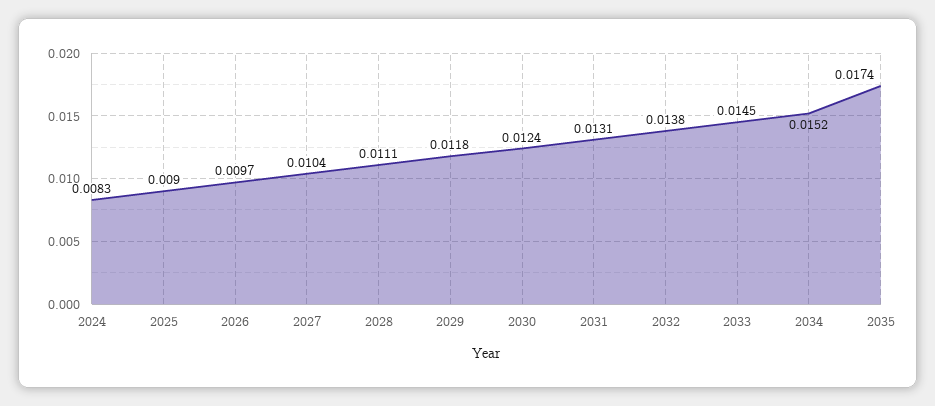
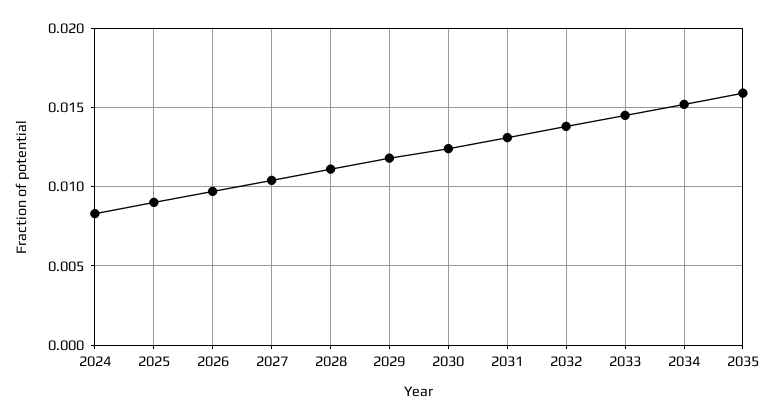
  {
    "2024": 0.0083,
    "2025": 0.009,
    "2026": 0.0097,
    "2027": 0.0104,
    "2028": 0.0111,
    "2029": 0.0118,
    "2030": 0.0124,
    "2031": 0.0131,
    "2032": 0.0138,
    "2033": 0.0145,
    "2034": 0.0152,
-   "2035": 0.0174
+   "2035": 0.016
  }

